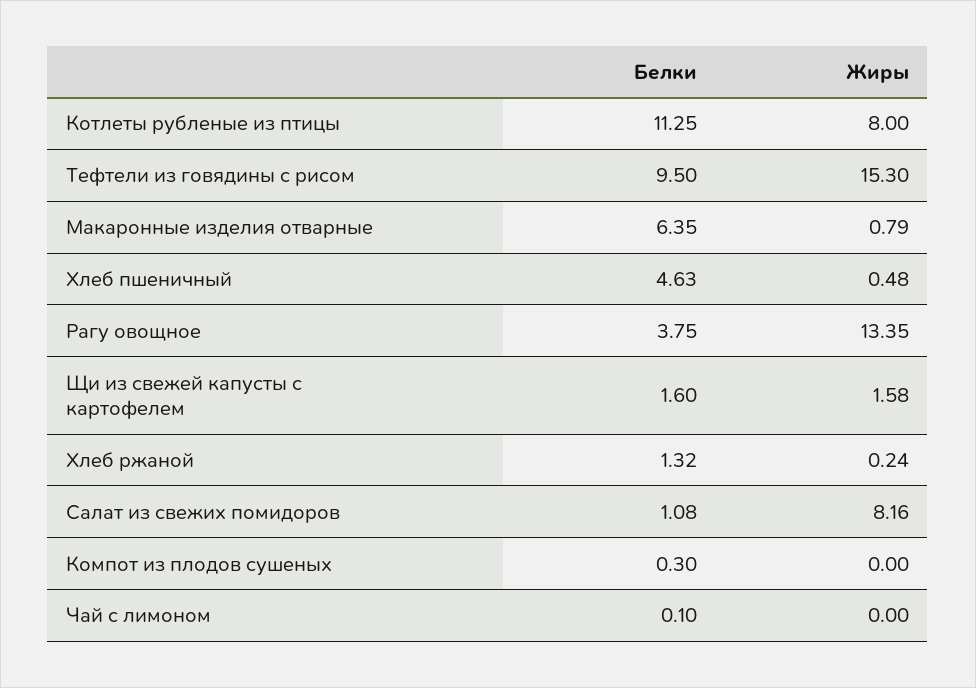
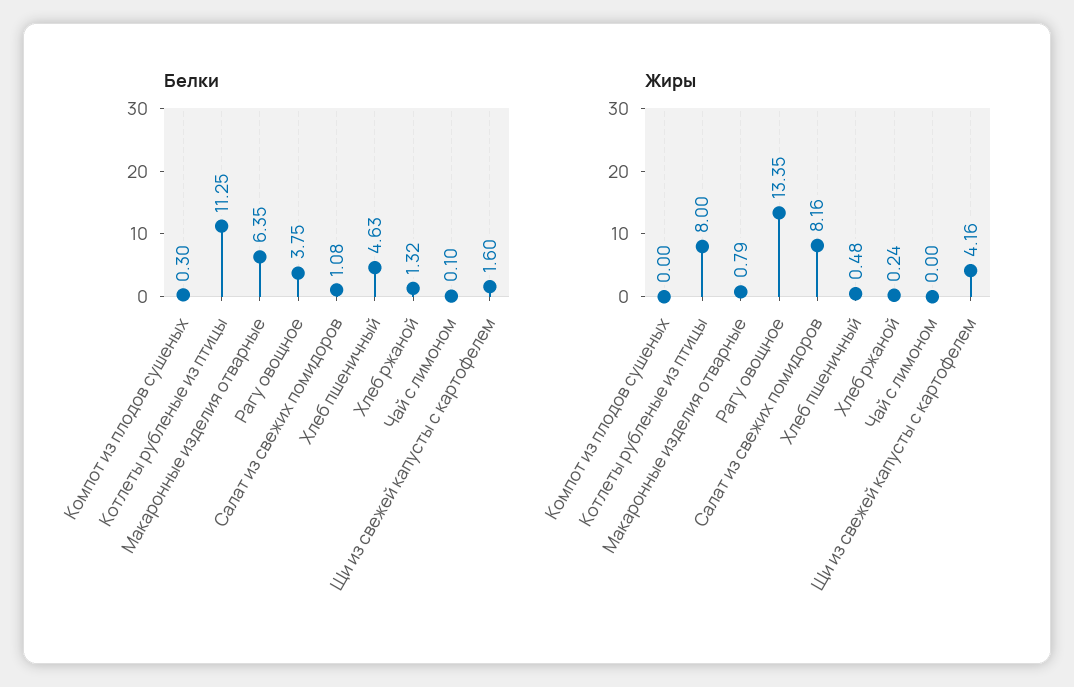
  {
    "Белки": {
      "Котлеты рубленые из птицы": 11.25,
-     "Тефтели из говядины с рисом": 9.5,
      "Макаронные изделия отварные": 6.35,
      "Хлеб пшеничный": 4.63,
      "Рагу овощное": 3.75,
      "Щи из свежей капусты с картофелем": 1.6,
      "Хлеб ржаной": 1.32,
      "Салат из свежих помидоров": 1.08,
      "Компот из плодов сушеных": 0.3,
      "Чай с лимоном": 0.1
    },
    "Жиры": {
      "Котлеты рубленые из птицы": 8,
-     "Тефтели из говядины с рисом": 15.3,
      "Макаронные изделия отварные": 0.79,
      "Хлеб пшеничный": 0.48,
      "Рагу овощное": 13.35,
-     "Щи из свежей капусты с картофелем": 1.58,
+     "Щи из свежей капусты с картофелем": 4.16,
      "Хлеб ржаной": 0.24,
      "Салат из свежих помидоров": 8.16,
      "Компот из плодов сушеных": 0,
      "Чай с лимоном": 0
    }
  }

